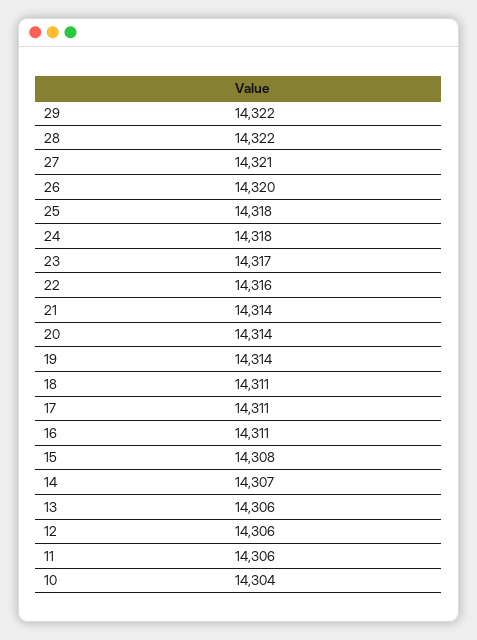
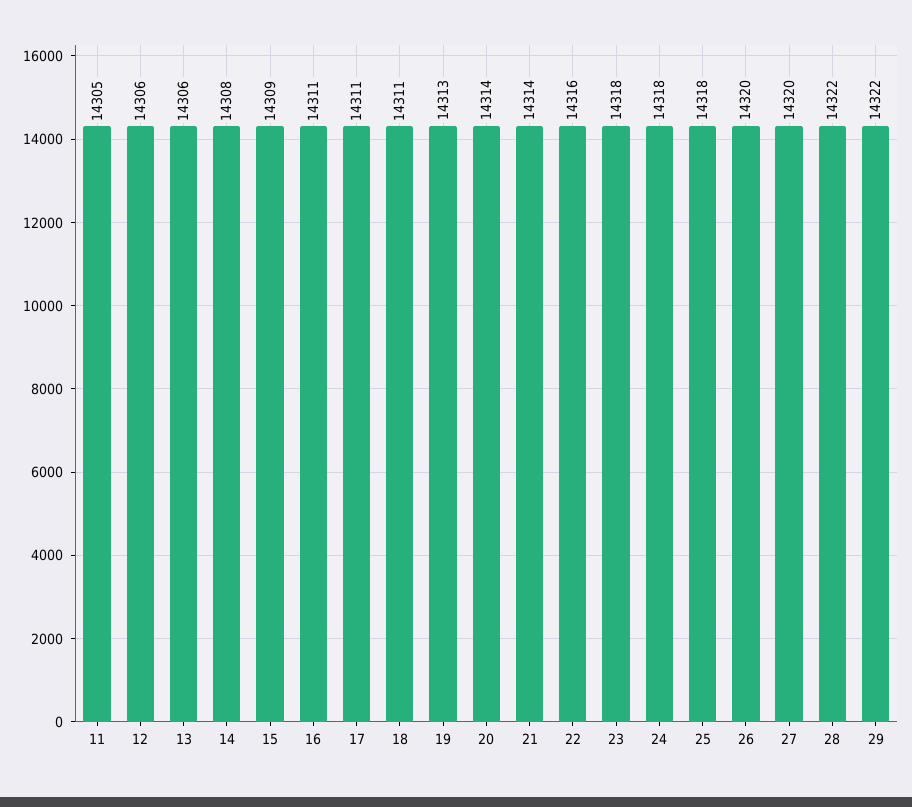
  {
    "29": 14322,
    "28": 14322,
-   "27": 14321,
+   "27": 14320,
    "26": 14320,
    "25": 14318,
    "24": 14318,
-   "23": 14317,
+   "23": 14318,
    "22": 14316,
    "21": 14314,
    "20": 14314,
-   "19": 14314,
+   "19": 14313,
    "18": 14311,
    "17": 14311,
    "16": 14311,
-   "15": 14308,
+   "15": 14309,
-   "14": 14307,
+   "14": 14308,
    "13": 14306,
    "12": 14306,
-   "11": 14306,
+   "11": 14305
-   "10": 14304
  }

